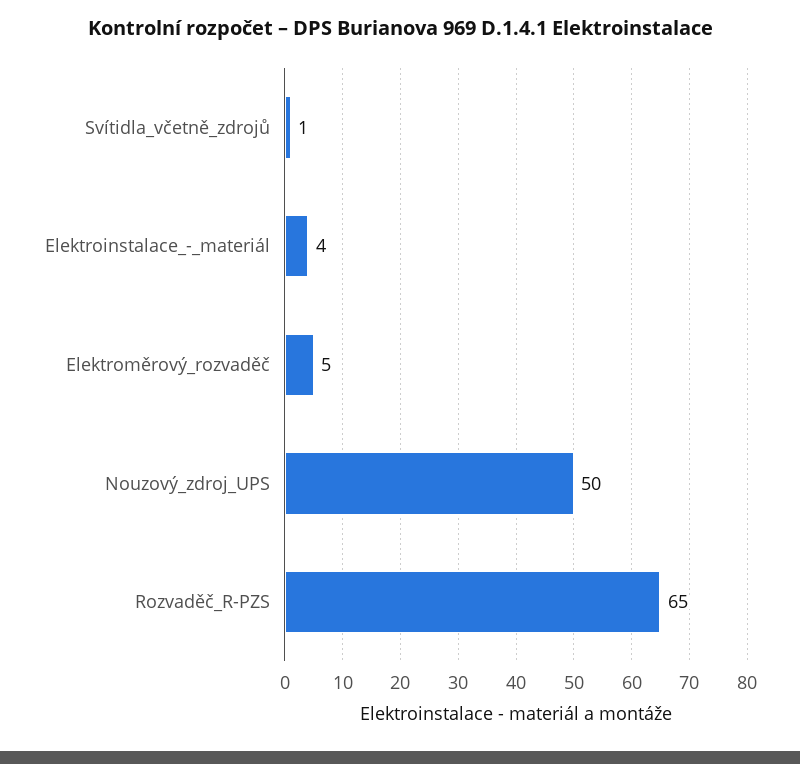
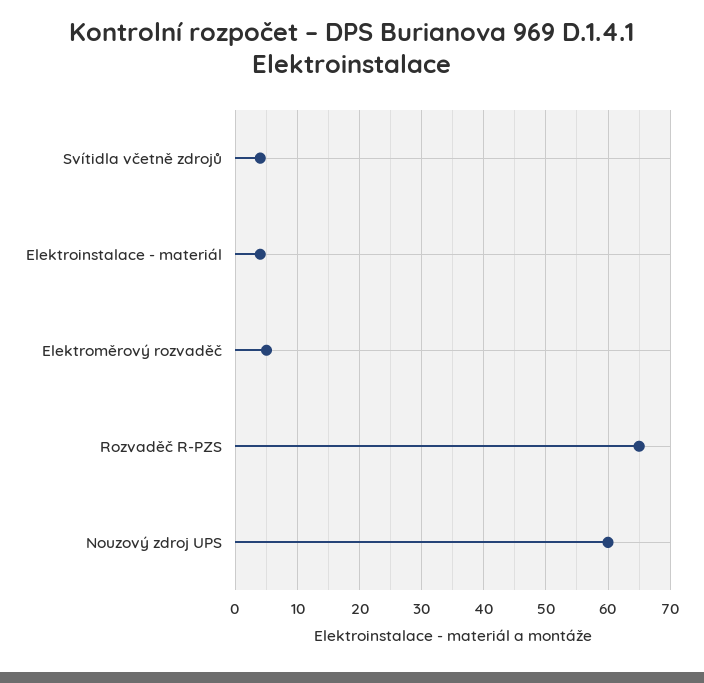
  {
-   "Svítidla_včetně_zdrojů": 1,
+   "Svítidla_včetně_zdrojů": 4,
    "Elektroinstalace_-_materiál": 4,
    "Elektroměrový_rozvaděč": 5,
-   "Nouzový_zdroj_UPS": 50,
+   "Nouzový_zdroj_UPS": 60,
    "Rozvaděč_R-PZS": 65
  }

